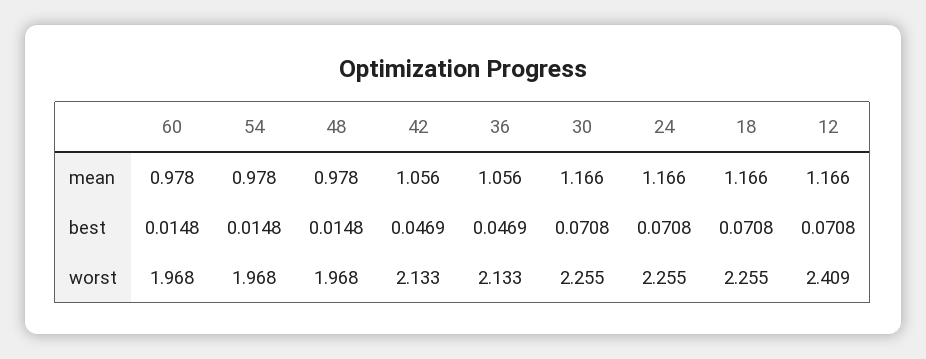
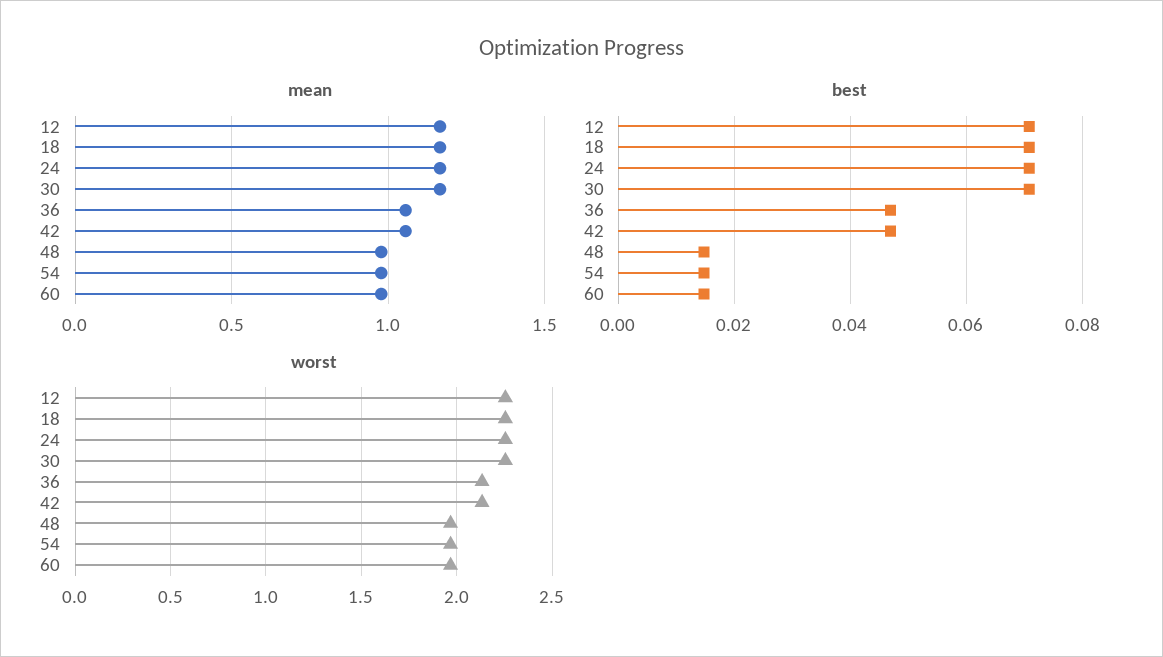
  {
    "mean": {
      "60": 0.978,
      "54": 0.978,
      "48": 0.978,
      "42": 1.056,
      "36": 1.056,
      "30": 1.166,
      "24": 1.166,
      "18": 1.166,
      "12": 1.166
    },
    "best": {
      "60": 0.0148,
      "54": 0.0148,
      "48": 0.0148,
      "42": 0.0469,
      "36": 0.0469,
      "30": 0.0708,
      "24": 0.0708,
      "18": 0.0708,
      "12": 0.0708
    },
    "worst": {
      "60": 1.968,
      "54": 1.968,
      "48": 1.968,
      "42": 2.133,
      "36": 2.133,
      "30": 2.255,
      "24": 2.255,
      "18": 2.255,
-     "12": 2.409
+     "12": 2.25
    }
  }

